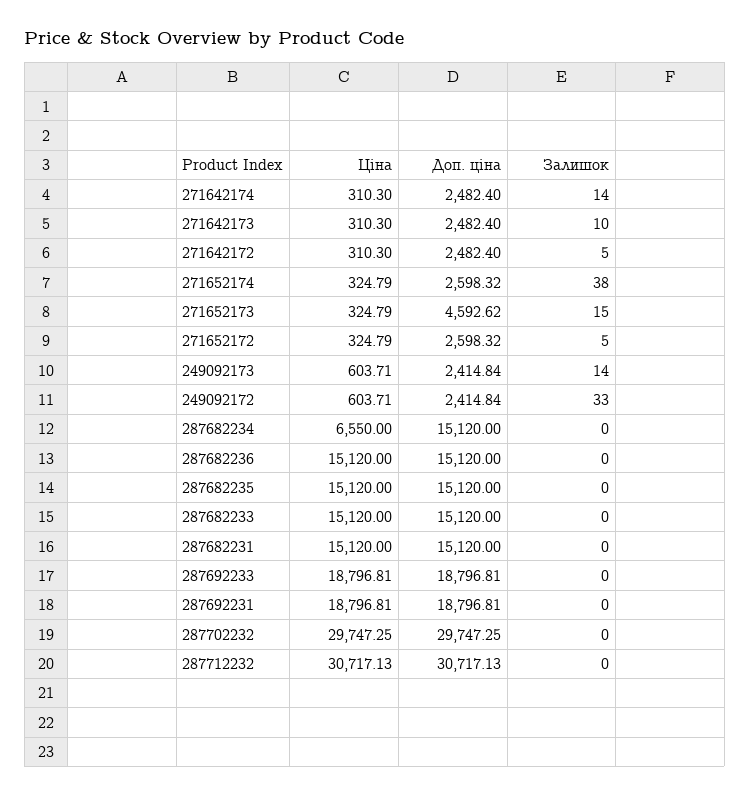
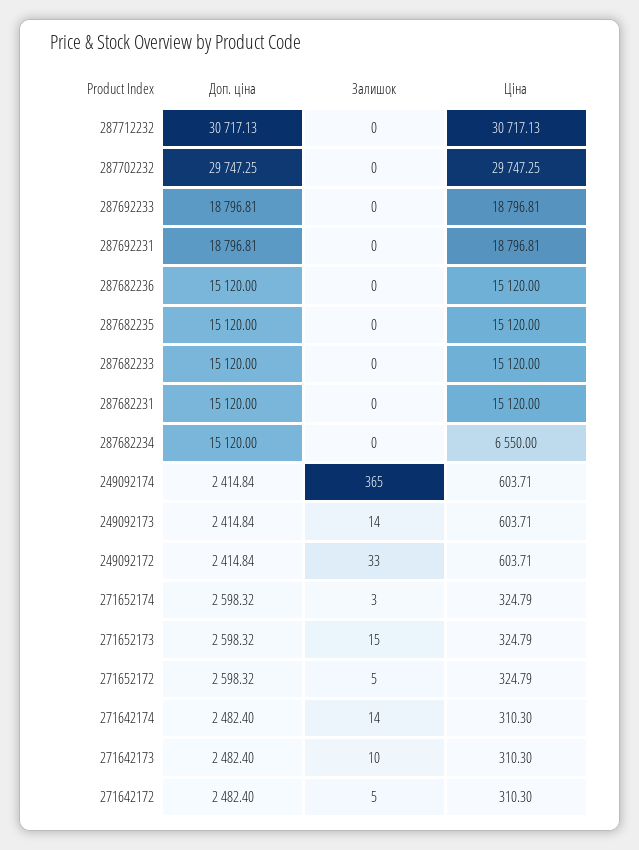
  {
    "Ціна": {
      "271642174": 310.3,
      "271642173": 310.3,
      "271642172": 310.3,
      "271652174": 324.79,
      "271652173": 324.79,
      "271652172": 324.79,
      "249092173": 603.71,
      "249092172": 603.71,
      "287682234": 6550,
      "287682236": 15120,
      "287682235": 15120,
      "287682233": 15120,
      "287682231": 15120,
      "287692233": 18796.81,
      "287692231": 18796.81,
      "287702232": 29747.25,
-     "287712232": 30717.13
+     "287712232": 30717.13,
+     "249092174": 603.71
    },
    "Доп. ціна": {
      "271642174": 2482.4,
      "271642173": 2482.4,
      "271642172": 2482.4,
      "271652174": 2598.32,
-     "271652173": 4592.62,
+     "271652173": 2598.32,
      "271652172": 2598.32,
      "249092173": 2414.84,
      "249092172": 2414.84,
      "287682234": 15120,
      "287682236": 15120,
      "287682235": 15120,
      "287682233": 15120,
      "287682231": 15120,
      "287692233": 18796.81,
      "287692231": 18796.81,
      "287702232": 29747.25,
-     "287712232": 30717.13
+     "287712232": 30717.13,
+     "249092174": 2414.84
    },
    "Залишок": {
      "271642174": 14,
      "271642173": 10,
      "271642172": 5,
-     "271652174": 38,
+     "271652174": 3,
      "271652173": 15,
      "271652172": 5,
      "249092173": 14,
      "249092172": 33,
      "287682234": 0,
      "287682236": 0,
      "287682235": 0,
      "287682233": 0,
      "287682231": 0,
      "287692233": 0,
      "287692231": 0,
      "287702232": 0,
-     "287712232": 0
+     "287712232": 0,
+     "249092174": 365
    }
  }

